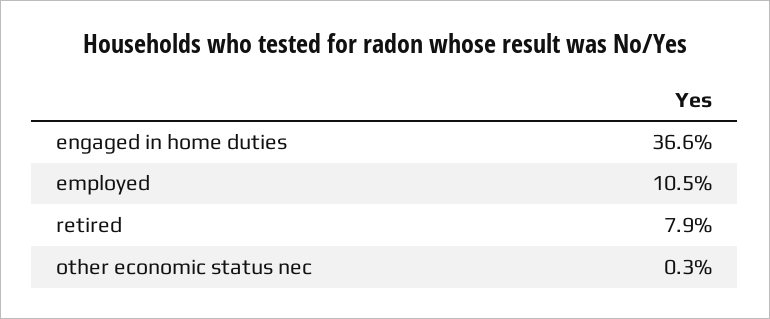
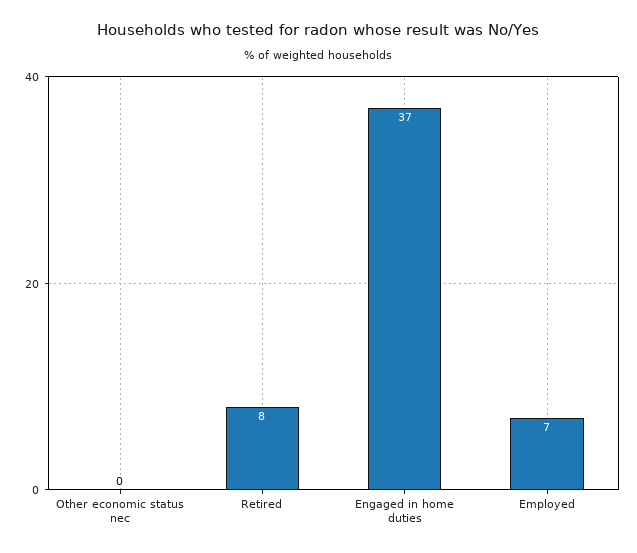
  {
    "engaged in home duties": 36.6,
-   "employed": 10.5,
+   "employed": 7,
    "retired": 7.9,
    "other economic status nec": 0.3
  }

